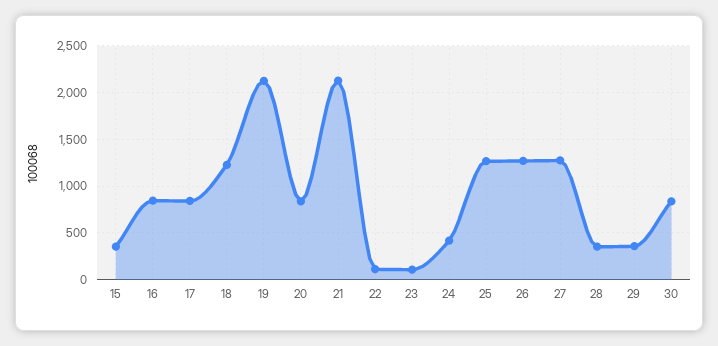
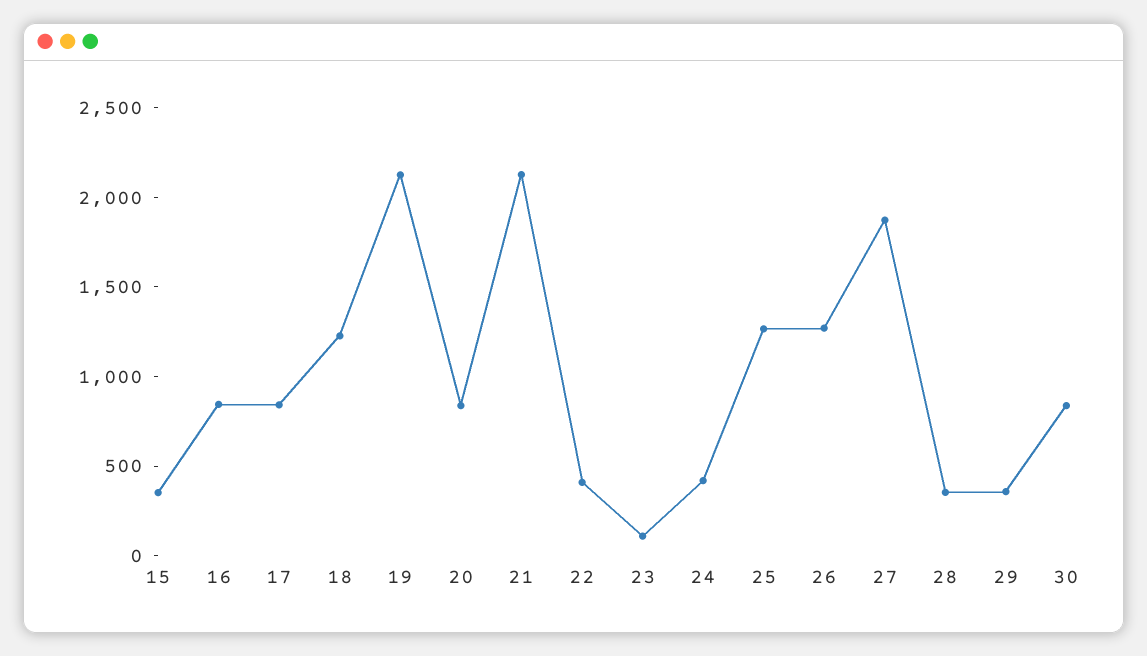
  {
    "15": 400,
    "16": 800,
    "17": 800,
    "18": 1200,
    "19": 2100,
    "20": 800,
    "21": 2100,
-   "22": 100,
+   "22": 400,
    "23": 100,
    "24": 400,
    "25": 1300,
    "26": 1300,
-   "27": 1300,
+   "27": 1900,
    "28": 400,
    "29": 400,
    "30": 800
  }

